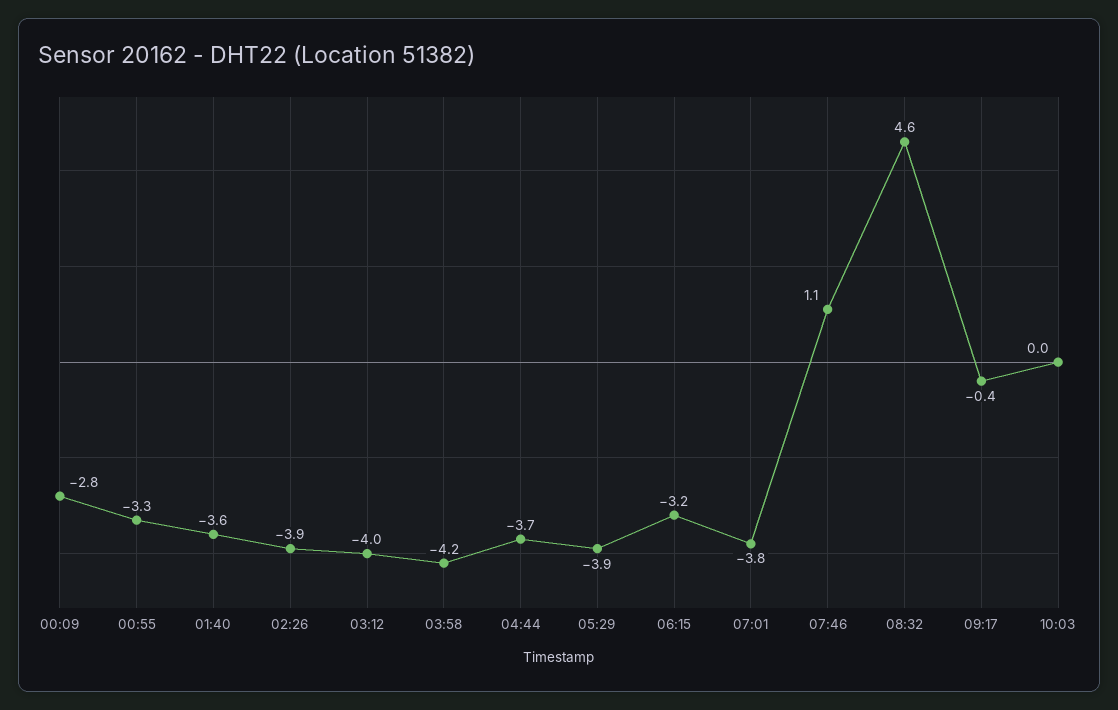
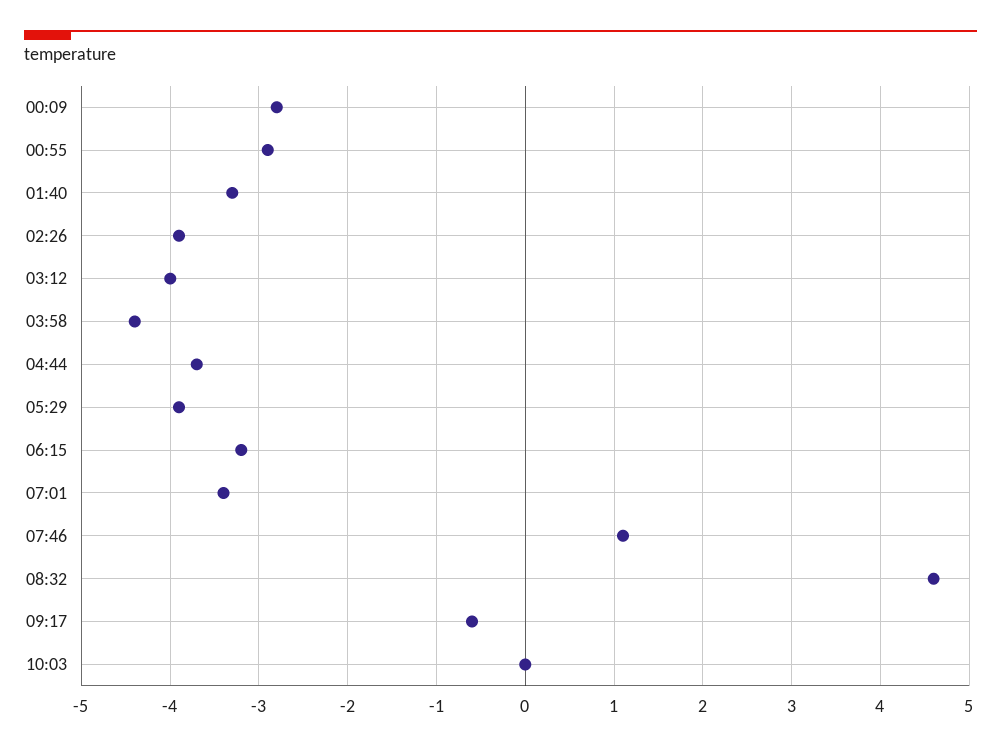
  {
    "00:09": -2.8,
-   "00:55": -3.3,
+   "00:55": -2.9,
-   "01:40": -3.6,
+   "01:40": -3.3,
    "02:26": -3.9,
    "03:12": -4,
-   "03:58": -4.2,
+   "03:58": -4.4,
    "04:44": -3.7,
    "05:29": -3.9,
    "06:15": -3.2,
-   "07:01": -3.8,
+   "07:01": -3.4,
    "07:46": 1.1,
    "08:32": 4.6,
-   "09:17": -0.4,
+   "09:17": -0.6,
    "10:03": 0
  }

